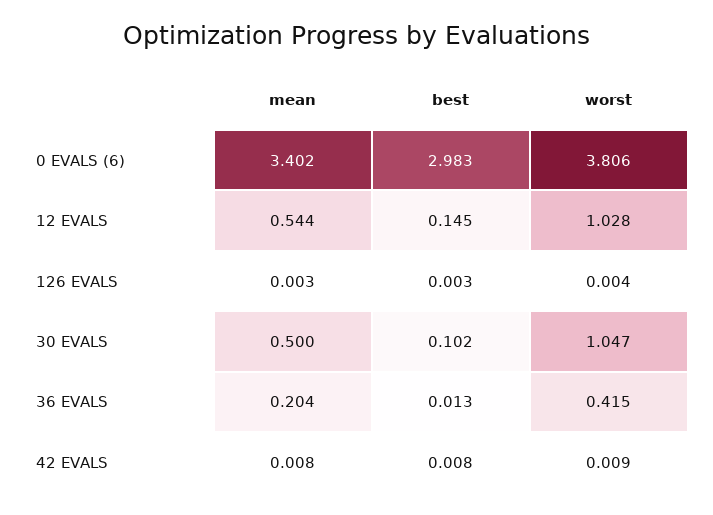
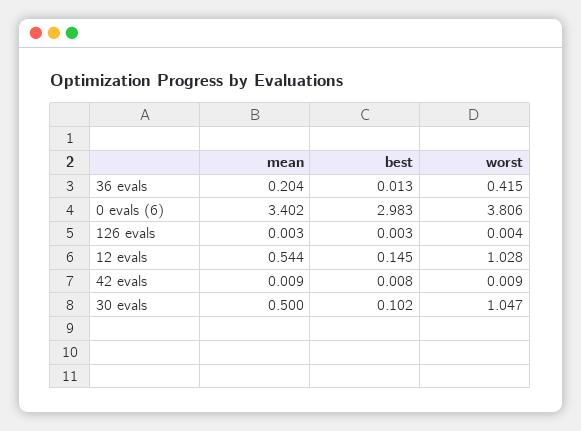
  {
    "mean": {
      "0 EVALS (6)": 3.402,
      "12 EVALS": 0.544,
      "126 EVALS": 0.003,
      "30 EVALS": 0.5,
      "36 EVALS": 0.204,
-     "42 EVALS": 0.008
+     "42 EVALS": 0.009
    },
    "best": {
      "0 EVALS (6)": 2.983,
      "12 EVALS": 0.145,
      "126 EVALS": 0.003,
      "30 EVALS": 0.102,
      "36 EVALS": 0.013,
      "42 EVALS": 0.008
    },
    "worst": {
      "0 EVALS (6)": 3.806,
      "12 EVALS": 1.028,
      "126 EVALS": 0.004,
      "30 EVALS": 1.047,
      "36 EVALS": 0.415,
      "42 EVALS": 0.009
    }
  }

